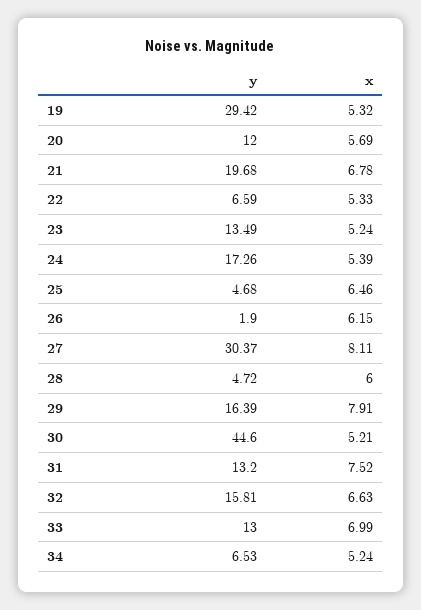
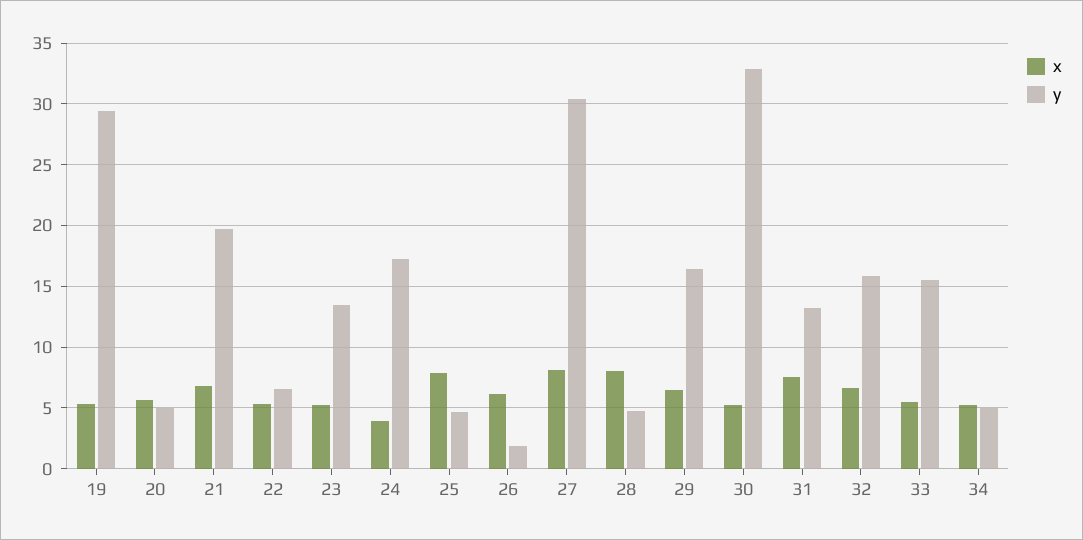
  {
    "y": {
      "19": 29.42,
-     "20": 12,
+     "20": 5,
      "21": 19.68,
      "22": 6.59,
      "23": 13.49,
      "24": 17.26,
      "25": 4.68,
      "26": 1.9,
      "27": 30.37,
      "28": 4.72,
      "29": 16.39,
-     "30": 44.6,
+     "30": 33,
      "31": 13.2,
      "32": 15.81,
-     "33": 13,
+     "33": 15.5,
-     "34": 6.53
+     "34": 5
    },
    "x": {
      "19": 5.32,
      "20": 5.69,
      "21": 6.78,
      "22": 5.33,
      "23": 5.24,
-     "24": 5.39,
+     "24": 4,
-     "25": 6.46,
+     "25": 8,
      "26": 6.15,
      "27": 8.11,
-     "28": 6,
+     "28": 8,
-     "29": 7.91,
+     "29": 6.5,
      "30": 5.21,
      "31": 7.52,
      "32": 6.63,
-     "33": 6.99,
+     "33": 5.5,
      "34": 5.24
    }
  }

